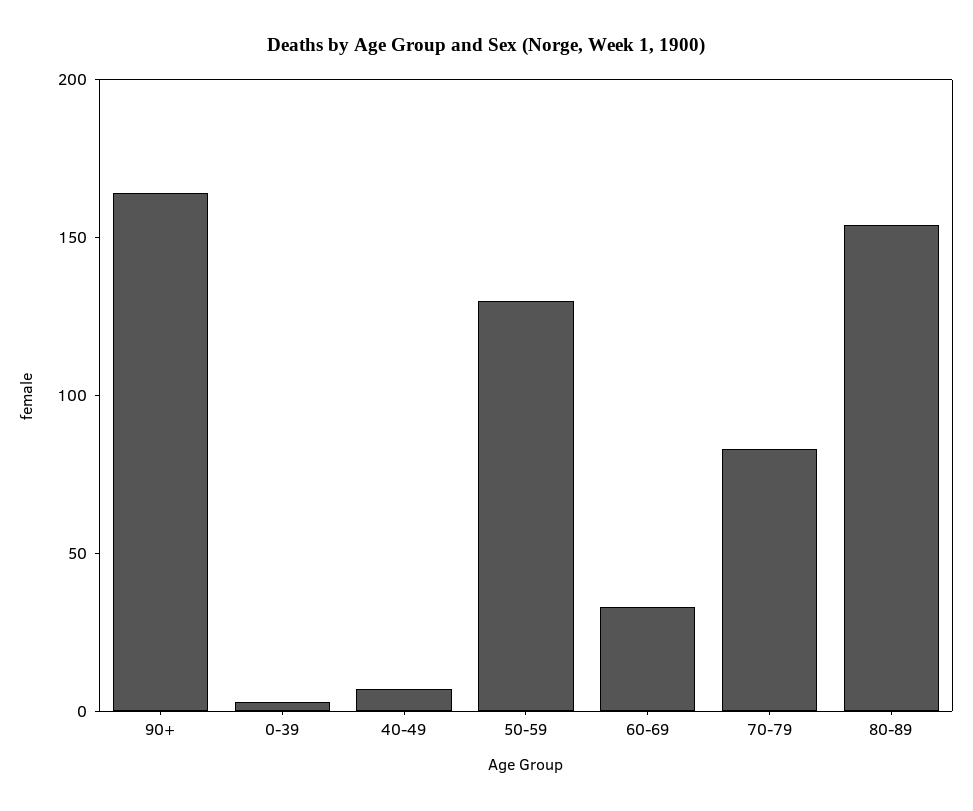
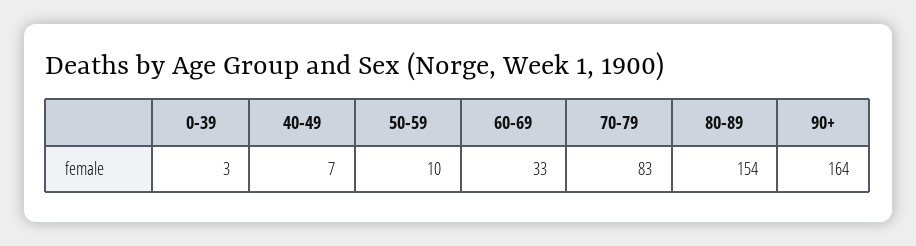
  {
    "90+": 164,
    "0-39": 3,
    "40-49": 7,
-   "50-59": 130,
+   "50-59": 10,
    "60-69": 33,
    "70-79": 83,
    "80-89": 154
  }

